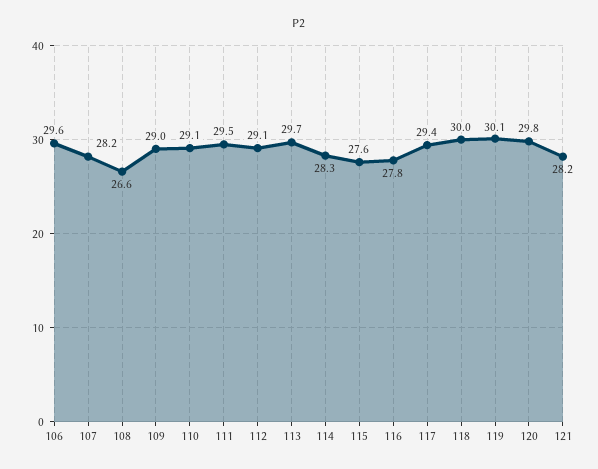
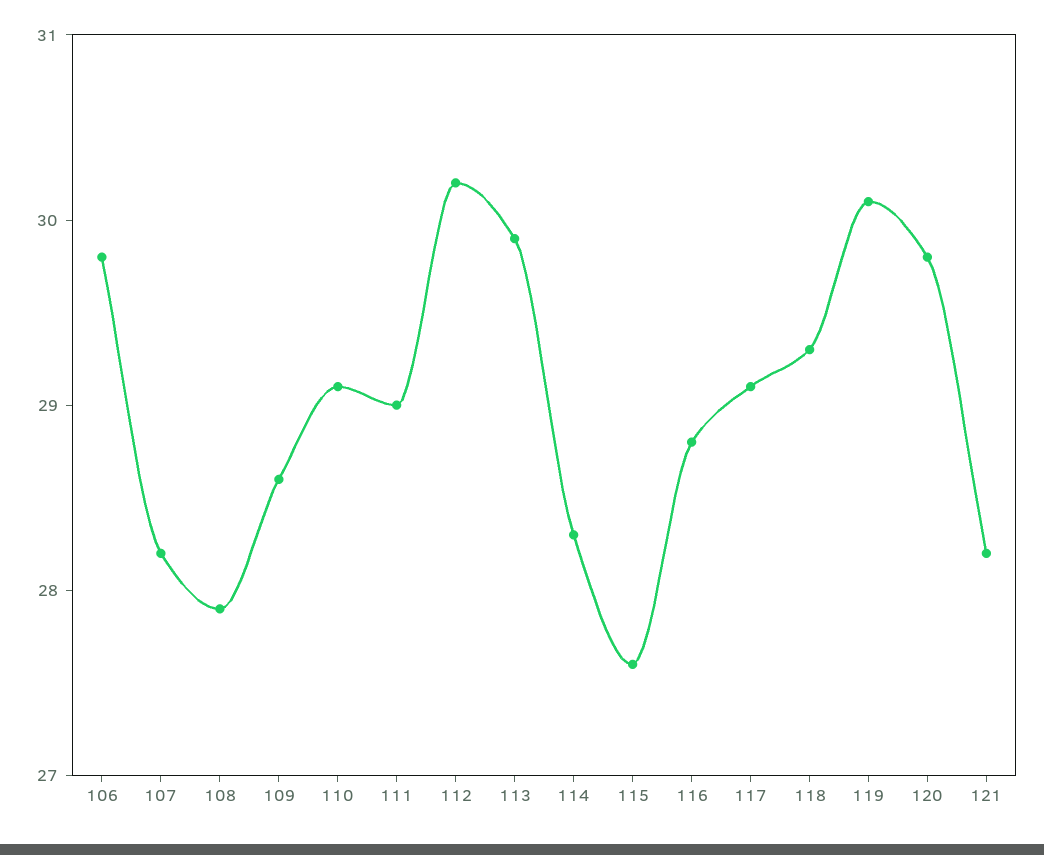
  {
-   "106": 29.6,
+   "106": 29.8,
    "107": 28.2,
-   "108": 26.6,
+   "108": 27.9,
-   "109": 29,
+   "109": 28.6,
    "110": 29.1,
-   "111": 29.5,
+   "111": 29,
-   "112": 29.1,
+   "112": 30.2,
-   "113": 29.7,
+   "113": 29.9,
    "114": 28.3,
    "115": 27.6,
-   "116": 27.8,
+   "116": 28.8,
-   "117": 29.4,
+   "117": 29.1,
-   "118": 30,
+   "118": 29.3,
    "119": 30.1,
    "120": 29.8,
    "121": 28.2
  }

